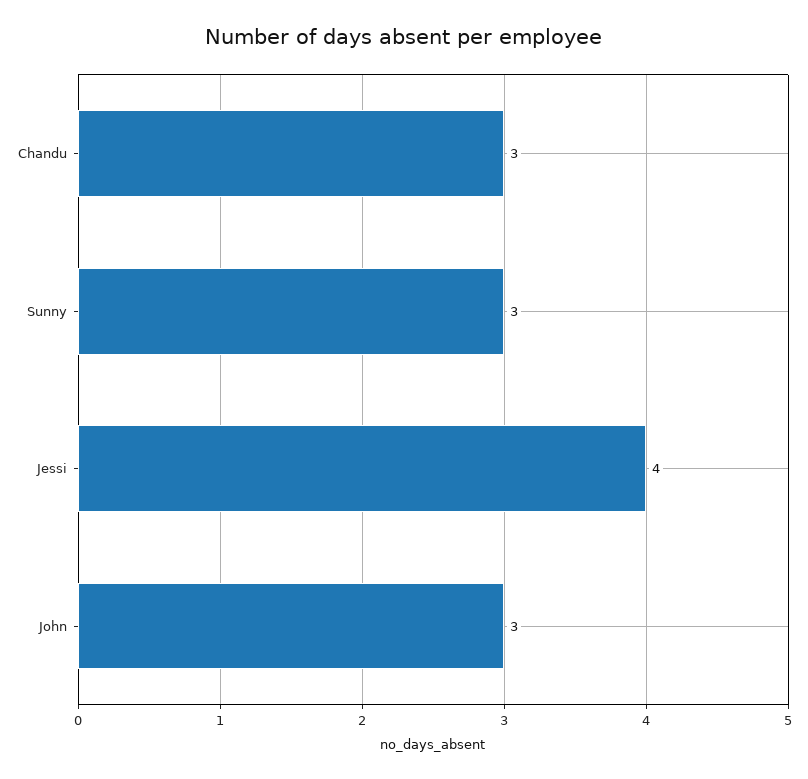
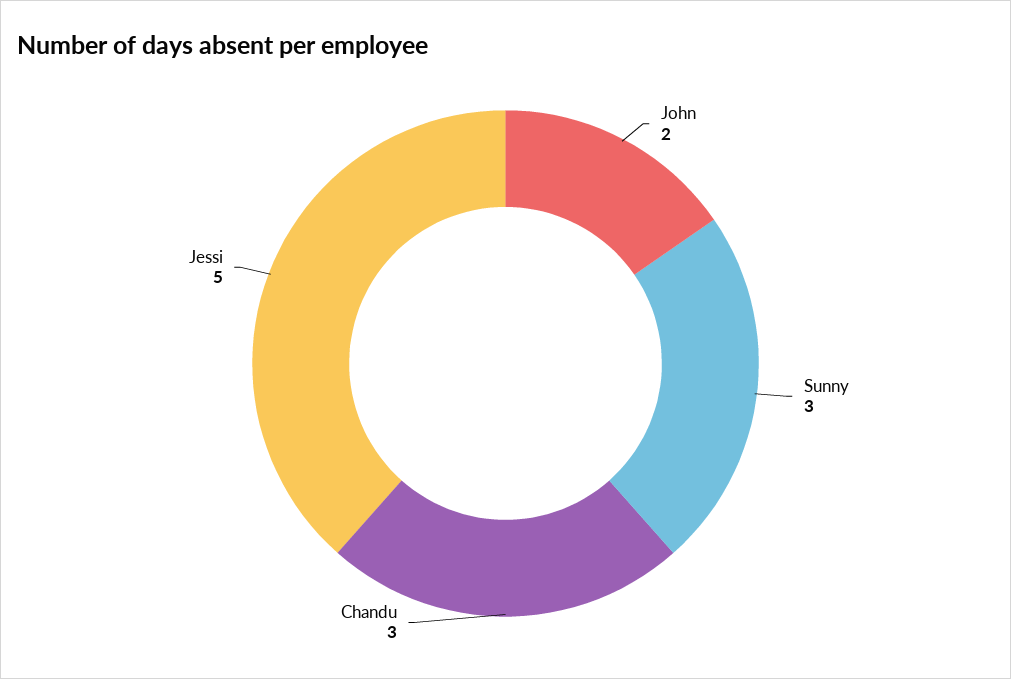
  {
    "Chandu": 3,
    "Sunny": 3,
-   "Jessi": 4,
+   "Jessi": 5,
-   "John": 3
+   "John": 2
  }

